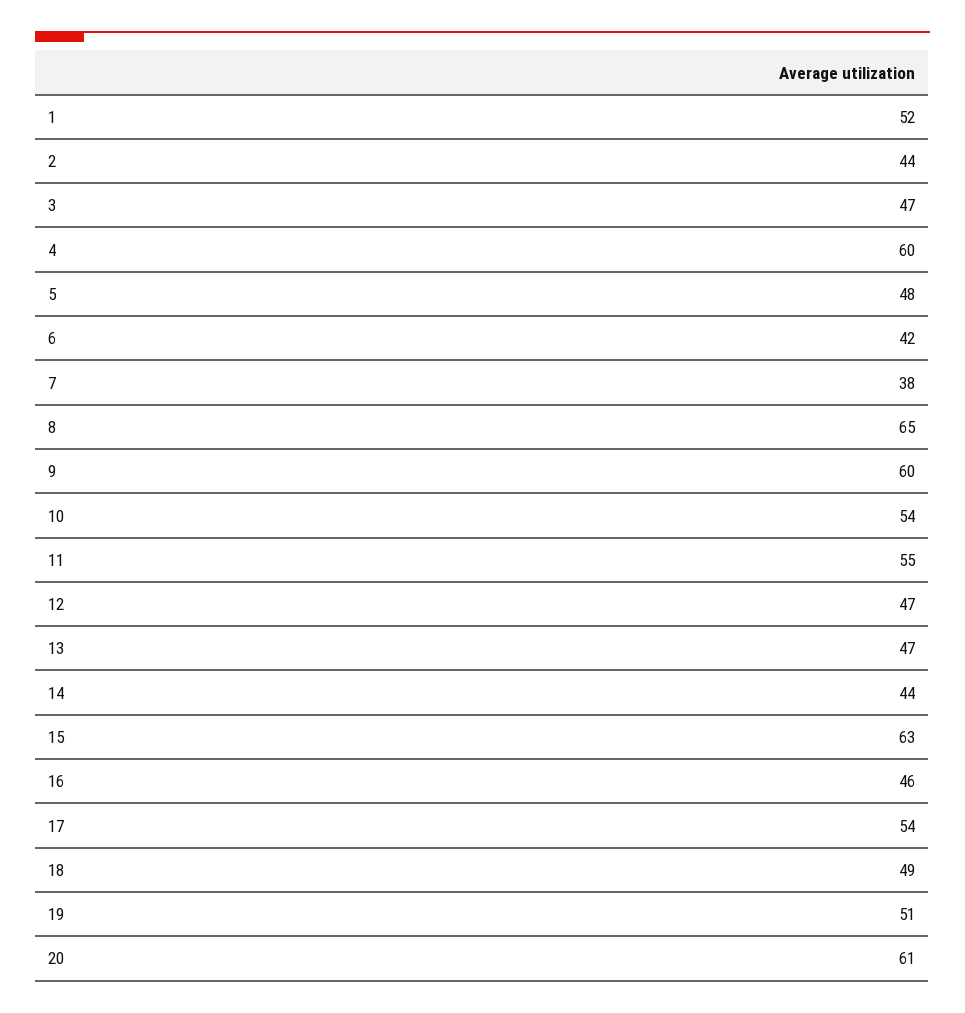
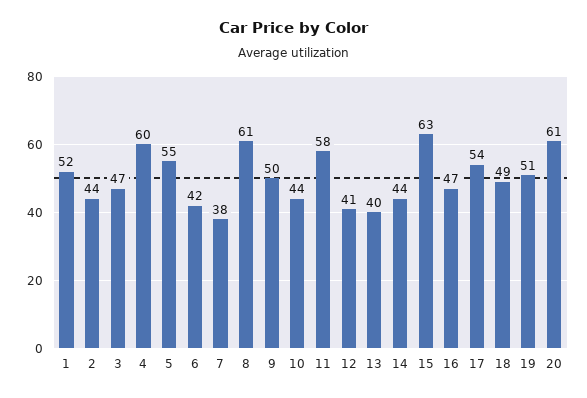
  {
    "1": 52,
    "2": 44,
    "3": 47,
    "4": 60,
-   "5": 48,
+   "5": 55,
    "6": 42,
    "7": 38,
-   "8": 65,
+   "8": 61,
-   "9": 60,
+   "9": 50,
-   "10": 54,
+   "10": 44,
-   "11": 55,
+   "11": 58,
-   "12": 47,
+   "12": 41,
-   "13": 47,
+   "13": 40,
    "14": 44,
    "15": 63,
-   "16": 46,
+   "16": 47,
    "17": 54,
    "18": 49,
    "19": 51,
    "20": 61
  }

